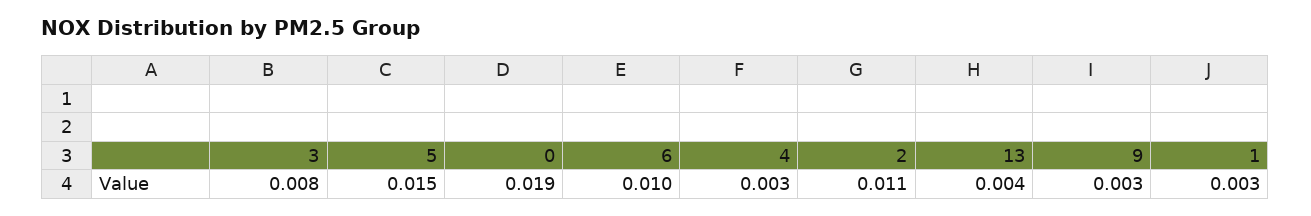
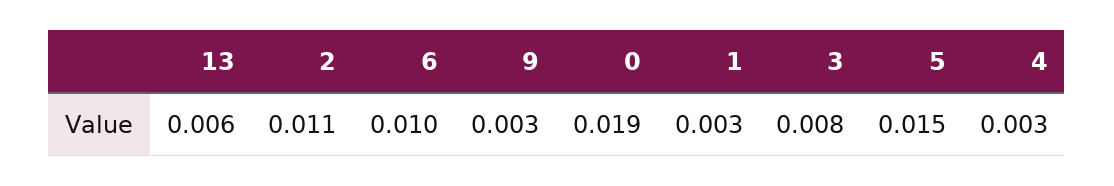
  {
    "3": 0.008,
    "5": 0.015,
    "0": 0.019,
    "6": 0.01,
    "4": 0.003,
    "2": 0.011,
-   "13": 0.004,
+   "13": 0.006,
    "9": 0.003,
    "1": 0.003
  }

